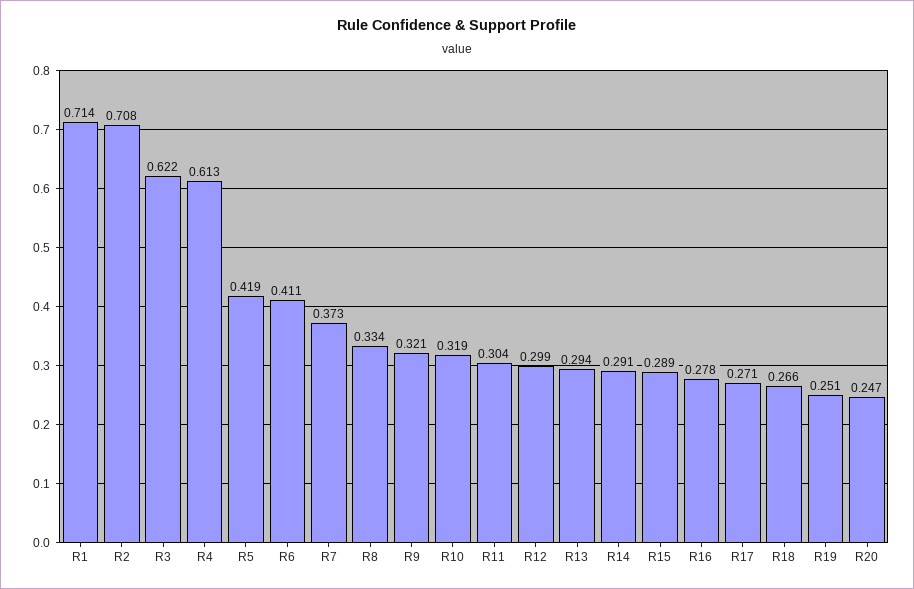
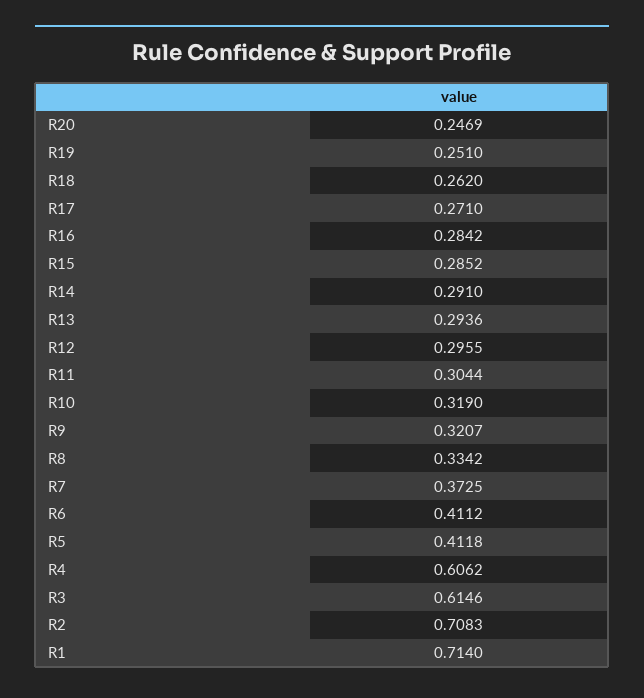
  {
    "R1": 0.714,
    "R2": 0.7083,
-   "R3": 0.622,
+   "R3": 0.6146,
-   "R4": 0.613,
+   "R4": 0.6062,
-   "R5": 0.419,
+   "R5": 0.4118,
    "R6": 0.4112,
    "R7": 0.3725,
    "R8": 0.3342,
    "R9": 0.3207,
    "R10": 0.319,
    "R11": 0.3044,
-   "R12": 0.299,
+   "R12": 0.2955,
    "R13": 0.2936,
    "R14": 0.291,
-   "R15": 0.289,
+   "R15": 0.2852,
-   "R16": 0.278,
+   "R16": 0.2842,
    "R17": 0.271,
-   "R18": 0.266,
+   "R18": 0.262,
    "R19": 0.251,
    "R20": 0.2469
  }

